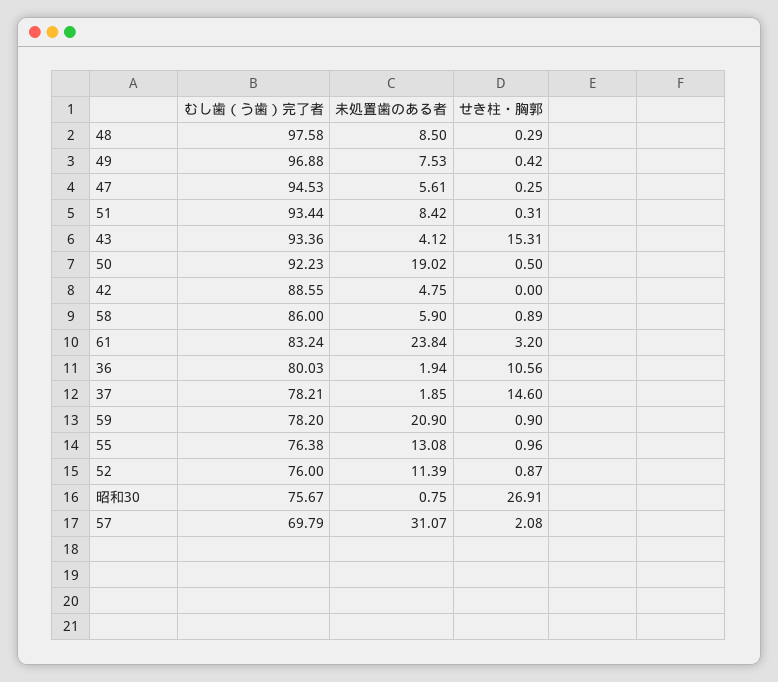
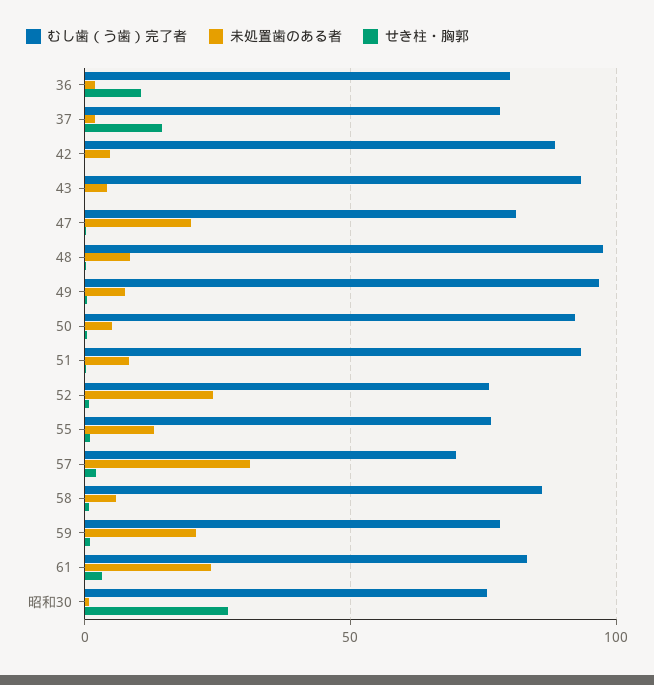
  {
    "むし歯（う歯）完了者": {
      "48": 97.58,
      "49": 96.88,
-     "47": 94.53,
+     "47": 80,
      "51": 93.44,
      "43": 93.36,
      "50": 92.23,
      "42": 88.55,
      "58": 86,
      "61": 83.24,
      "36": 80.03,
      "37": 78.21,
      "59": 78.2,
      "55": 76.38,
      "52": 76,
      "昭和30": 75.67,
      "57": 69.79
    },
    "未処置歯のある者": {
      "48": 8.5,
      "49": 7.53,
-     "47": 5.61,
+     "47": 20,
      "51": 8.42,
      "43": 4.12,
-     "50": 19.02,
+     "50": 5,
      "42": 4.75,
      "58": 5.9,
      "61": 23.84,
      "36": 1.94,
      "37": 1.85,
      "59": 20.9,
      "55": 13.08,
-     "52": 11.39,
+     "52": 25,
      "昭和30": 0.75,
      "57": 31.07
    },
    "せき柱・胸郭": {
      "48": 0.29,
      "49": 0.42,
      "47": 0.25,
      "51": 0.31,
-     "43": 15.31,
+     "43": 0,
      "50": 0.5,
      "42": 0,
      "58": 0.89,
      "61": 3.2,
      "36": 10.56,
      "37": 14.6,
      "59": 0.9,
      "55": 0.96,
      "52": 0.87,
      "昭和30": 26.91,
      "57": 2.08
    }
  }

